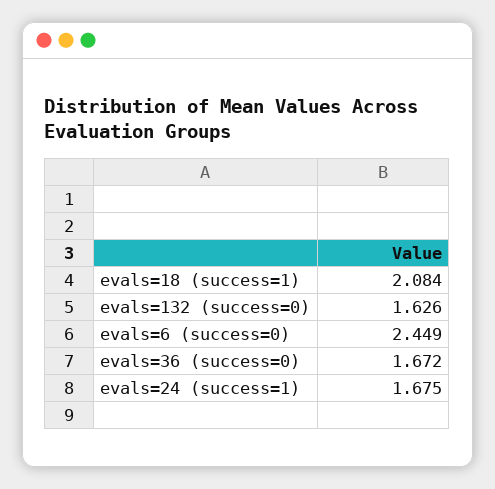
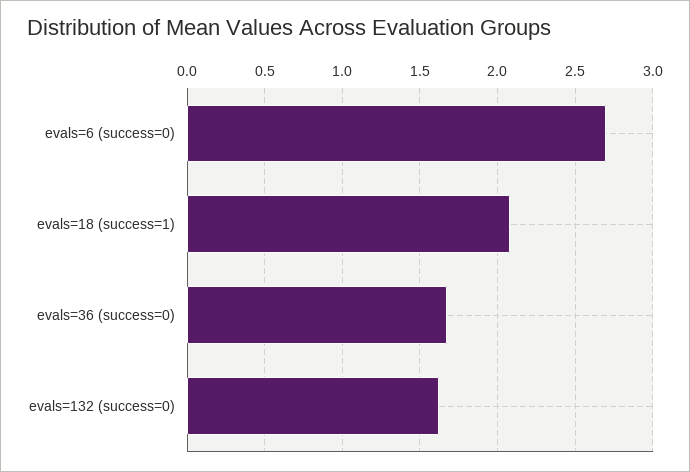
  {
    "evals=18 (success=1)": 2.084,
    "evals=132 (success=0)": 1.626,
-   "evals=6 (success=0)": 2.449,
+   "evals=6 (success=0)": 2.7,
-   "evals=36 (success=0)": 1.672,
+   "evals=36 (success=0)": 1.672
-   "evals=24 (success=1)": 1.675
  }

